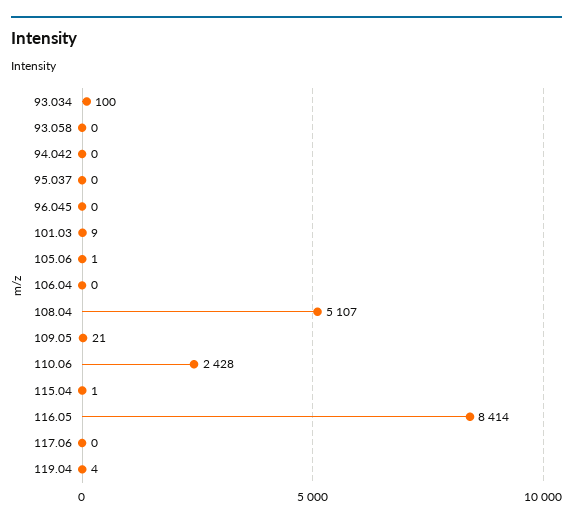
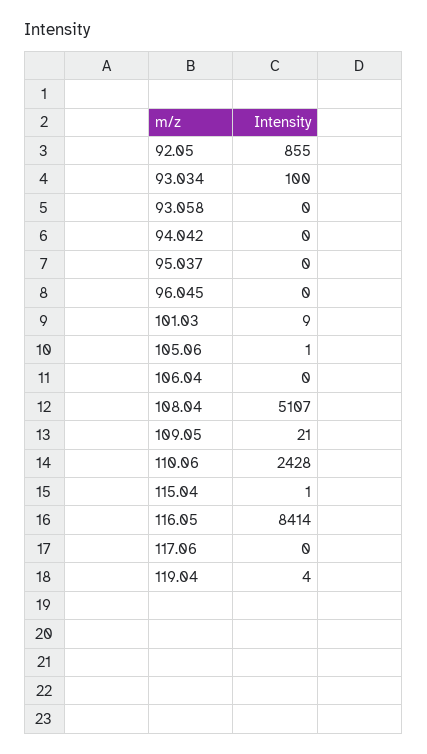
  {
    "93.034": 100,
    "93.058": 0,
    "94.042": 0,
    "95.037": 0,
    "96.045": 0,
    "101.03": 9,
    "105.06": 1,
    "106.04": 0,
    "108.04": 5107,
    "109.05": 21,
    "110.06": 2428,
    "115.04": 1,
    "116.05": 8414,
    "117.06": 0,
-   "119.04": 4
+   "119.04": 4,
+   "92.05": 855
  }

